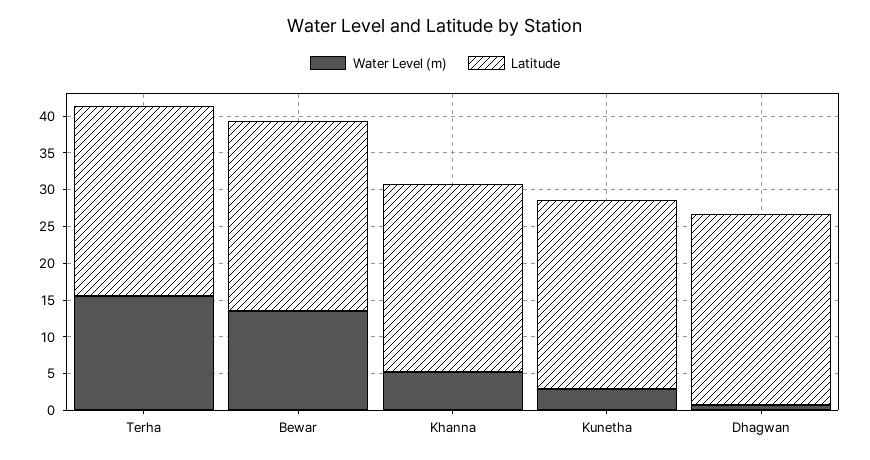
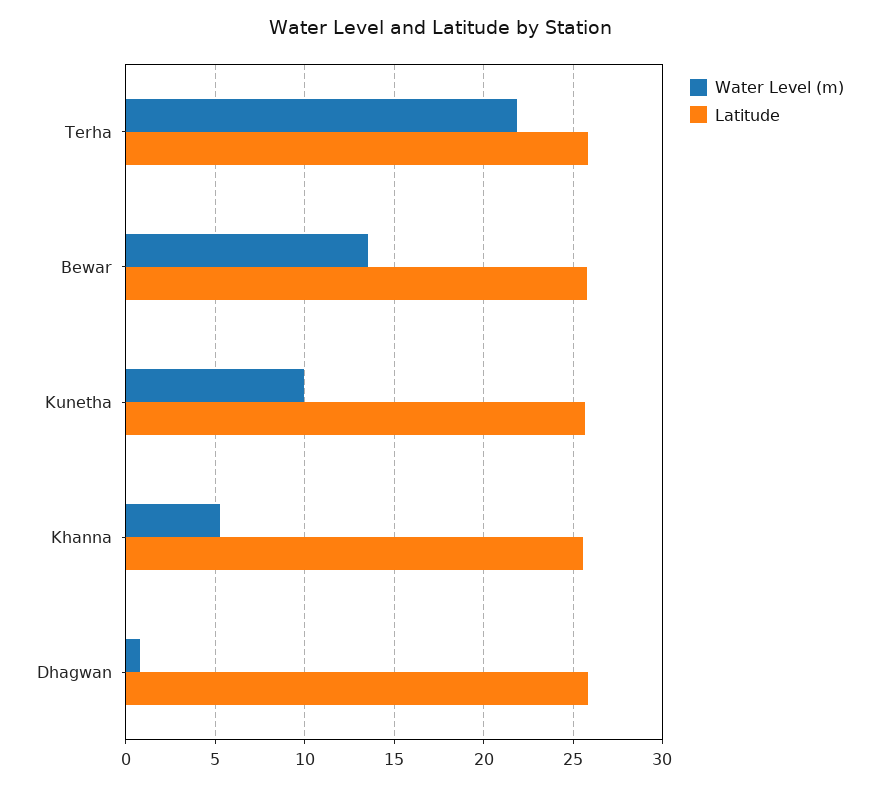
  {
    "Water Level (m)": {
-     "Terha": 15,
+     "Terha": 22,
      "Bewar": 13.5,
      "Khanna": 5,
-     "Kunetha": 2.5,
+     "Kunetha": 10,
      "Dhagwan": 1
    },
    "Latitude": {
      "Terha": 26,
      "Bewar": 26,
      "Khanna": 25.5,
      "Kunetha": 25.5,
      "Dhagwan": 26
    }
  }

